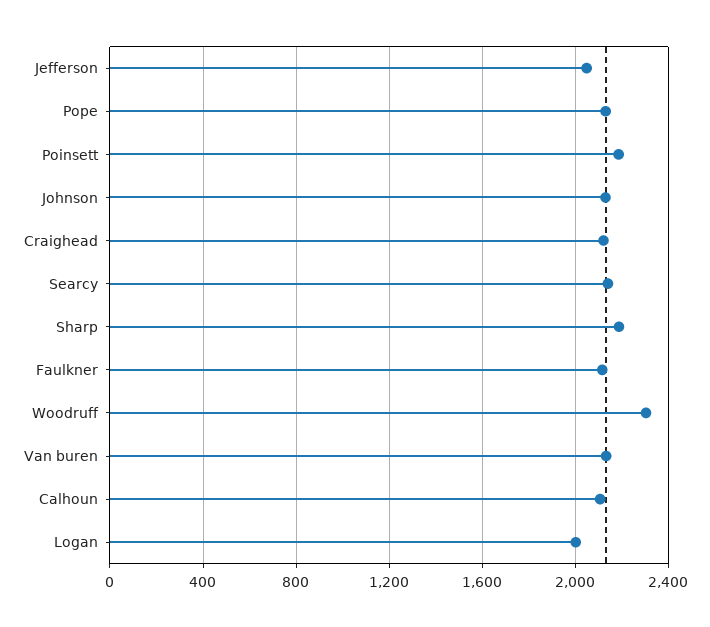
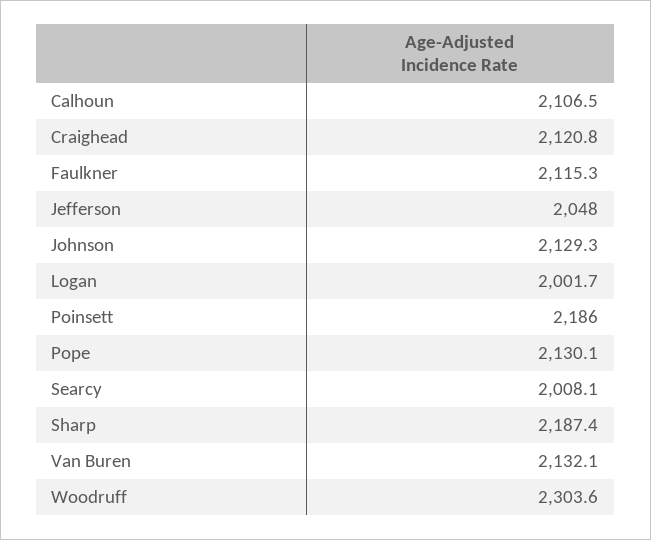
  {
    "Jefferson": 2048,
    "Pope": 2130.1,
    "Poinsett": 2186,
    "Johnson": 2129.3,
    "Craighead": 2120.8,
-   "Searcy": 2150,
+   "Searcy": 2008.1,
    "Sharp": 2187.4,
    "Faulkner": 2115.3,
    "Woodruff": 2303.6,
    "Van buren": 2132.1,
    "Calhoun": 2106.5,
    "Logan": 2001.7
  }

